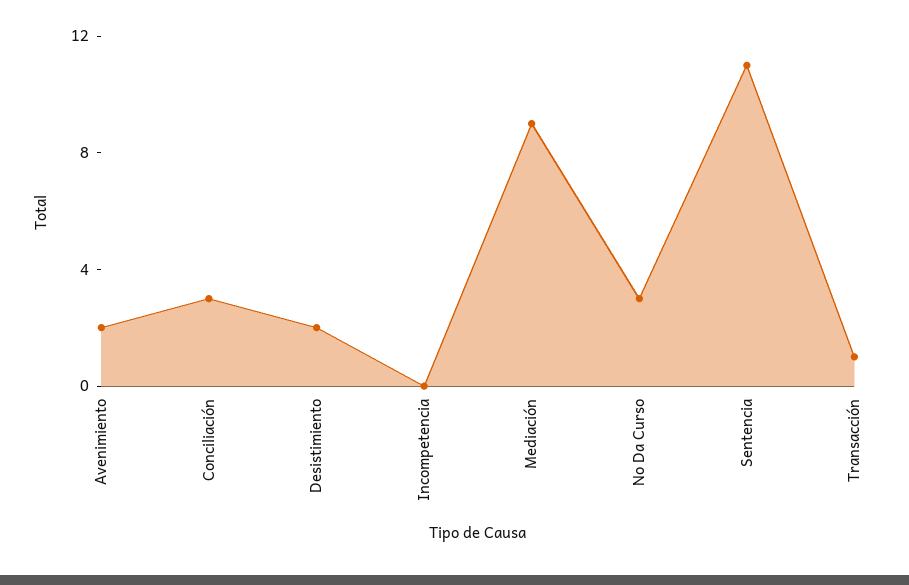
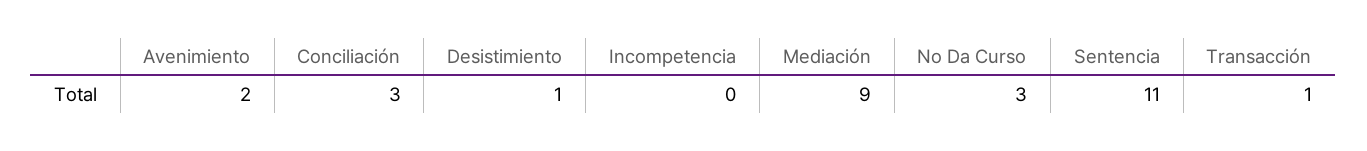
  {
    "Avenimiento": 2,
    "Conciliación": 3,
-   "Desistimiento": 2,
+   "Desistimiento": 1,
    "Incompetencia": 0,
    "Mediación": 9,
    "No Da Curso": 3,
    "Sentencia": 11,
    "Transacción": 1
  }

